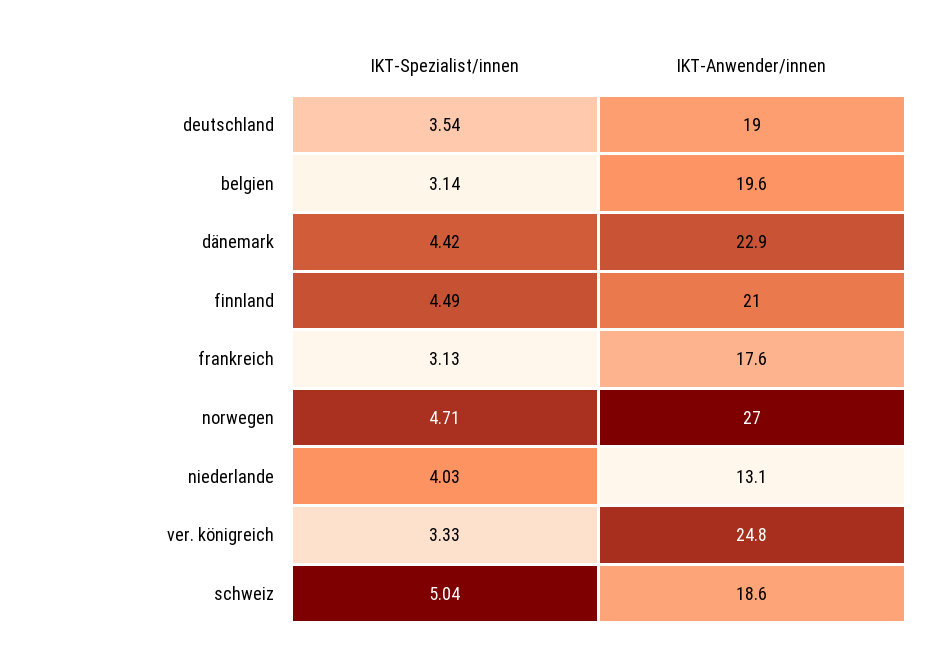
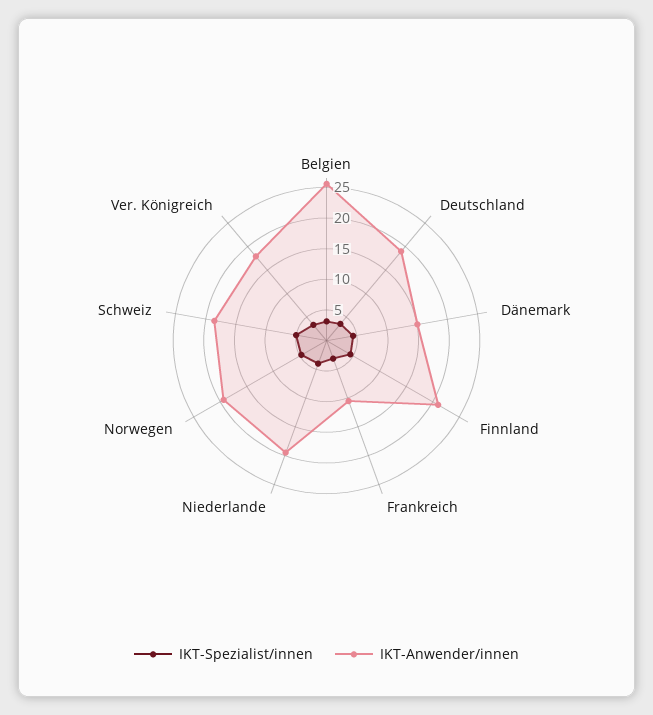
  {
    "IKT-Spezialist/innen": {
      "deutschland": 3.54,
      "belgien": 3.14,
      "dänemark": 4.42,
      "finnland": 4.49,
      "frankreich": 3.13,
      "norwegen": 4.71,
      "niederlande": 4.03,
      "ver. königreich": 3.33,
      "schweiz": 5.04
    },
    "IKT-Anwender/innen": {
      "deutschland": 19,
-     "belgien": 19.6,
+     "belgien": 25,
-     "dänemark": 22.9,
+     "dänemark": 15,
      "finnland": 21,
-     "frankreich": 17.6,
+     "frankreich": 10,
-     "norwegen": 27,
+     "norwegen": 20,
-     "niederlande": 13.1,
+     "niederlande": 20,
-     "ver. königreich": 24.8,
+     "ver. königreich": 17.5,
      "schweiz": 18.6
    }
  }

